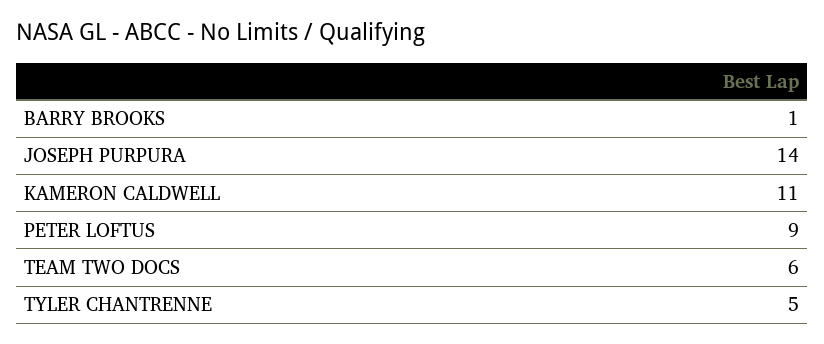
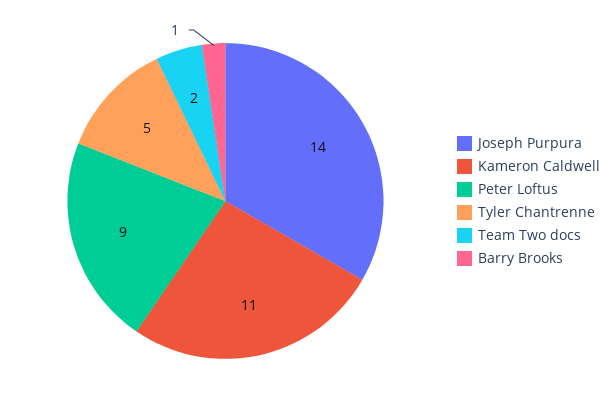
  {
    "BARRY BROOKS": 1,
    "JOSEPH PURPURA": 14,
    "KAMERON CALDWELL": 11,
    "PETER LOFTUS": 9,
-   "TEAM TWO DOCS": 6,
+   "TEAM TWO DOCS": 2,
    "TYLER CHANTRENNE": 5
  }

